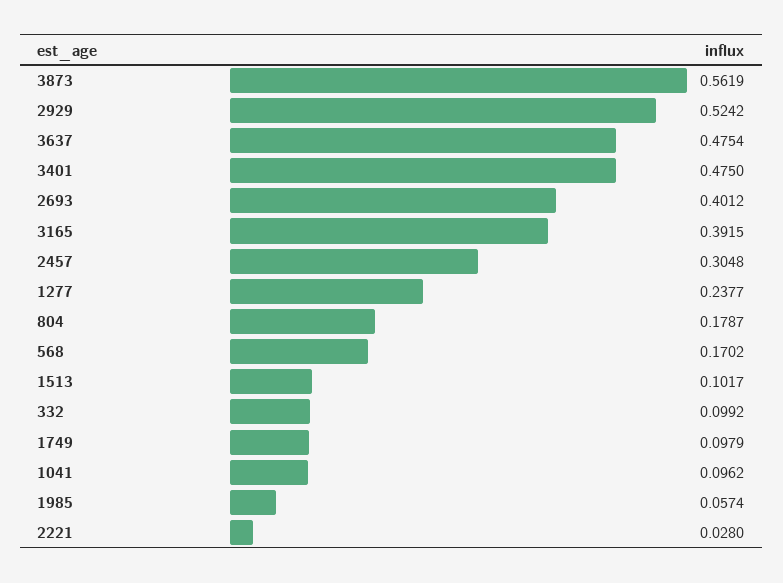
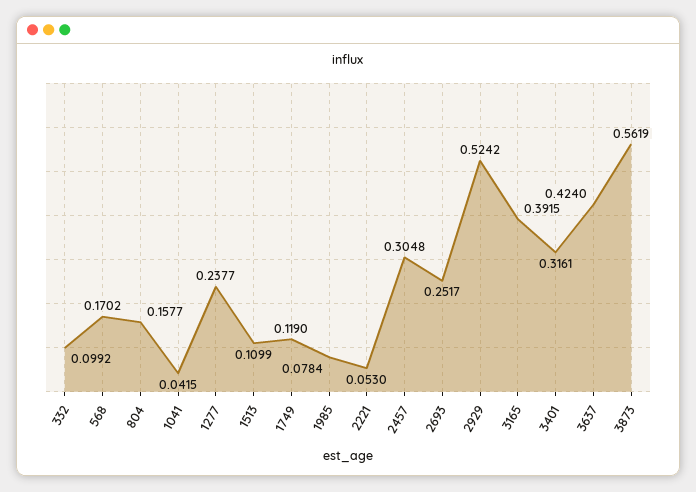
  {
    "3873": 0.5619,
    "2929": 0.5242,
-   "3637": 0.4754,
+   "3637": 0.424,
-   "3401": 0.475,
+   "3401": 0.3161,
-   "2693": 0.4012,
+   "2693": 0.2517,
    "3165": 0.3915,
    "2457": 0.3048,
    "1277": 0.2377,
-   "804": 0.1787,
+   "804": 0.1577,
    "568": 0.1702,
-   "1513": 0.1017,
+   "1513": 0.1099,
    "332": 0.0992,
-   "1749": 0.0979,
+   "1749": 0.119,
-   "1041": 0.0962,
+   "1041": 0.0415,
-   "1985": 0.0574,
+   "1985": 0.0784,
-   "2221": 0.028
+   "2221": 0.053
  }

